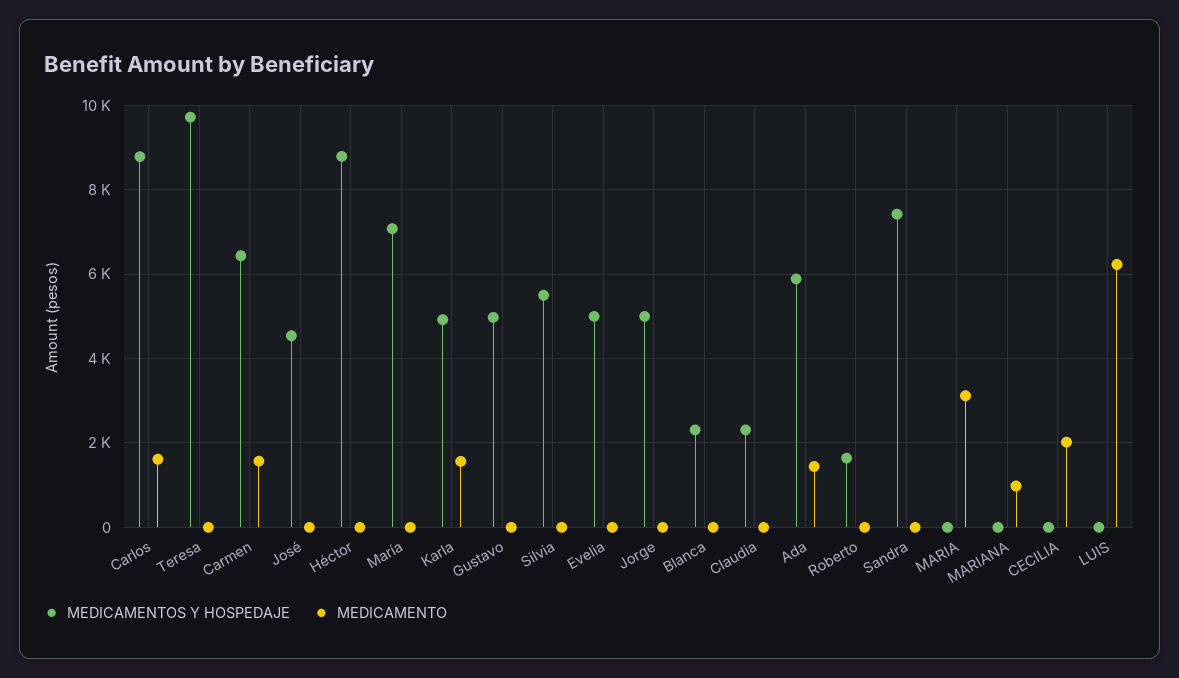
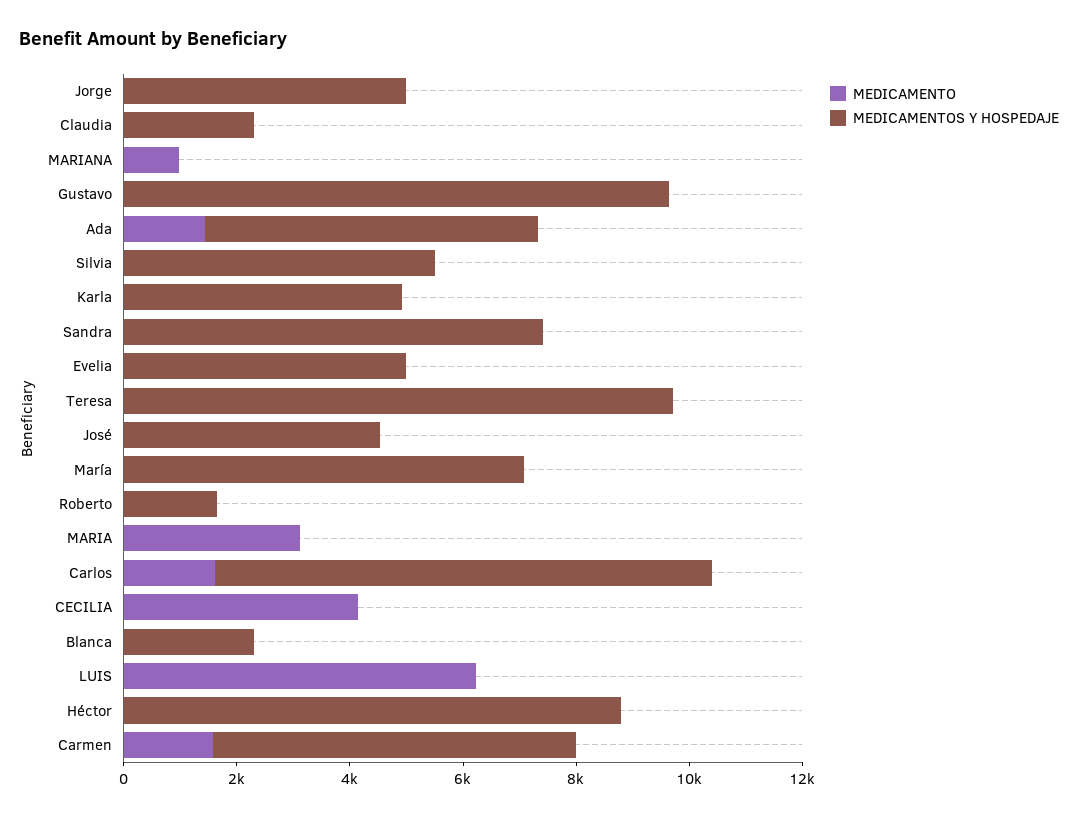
  {
    "MEDICAMENTOS Y HOSPEDAJE": {
      "Carlos": 8800,
      "Teresa": 9800,
      "Carmen": 6400,
      "José": 4600,
      "Héctor": 8800,
      "María": 7000,
      "Karla": 5000,
-     "Gustavo": 5000,
+     "Gustavo": 9500,
      "Silvia": 5600,
      "Evelia": 5000,
      "Jorge": 5000,
      "Blanca": 2400,
      "Claudia": 2400,
      "Ada": 5800,
      "Roberto": 1600,
      "Sandra": 7400,
      "MARIA": 0,
      "MARIANA": 0,
      "CECILIA": 0,
      "LUIS": 0
    },
    "MEDICAMENTO": {
      "Carlos": 1600,
      "Teresa": 0,
      "Carmen": 1600,
      "José": 0,
      "Héctor": 0,
      "María": 0,
-     "Karla": 1600,
+     "Karla": 0,
      "Gustavo": 0,
      "Silvia": 0,
      "Evelia": 0,
      "Jorge": 0,
      "Blanca": 0,
      "Claudia": 0,
      "Ada": 1400,
      "Roberto": 0,
      "Sandra": 0,
      "MARIA": 3200,
      "MARIANA": 1000,
-     "CECILIA": 2000,
+     "CECILIA": 4000,
      "LUIS": 6200
    }
  }

